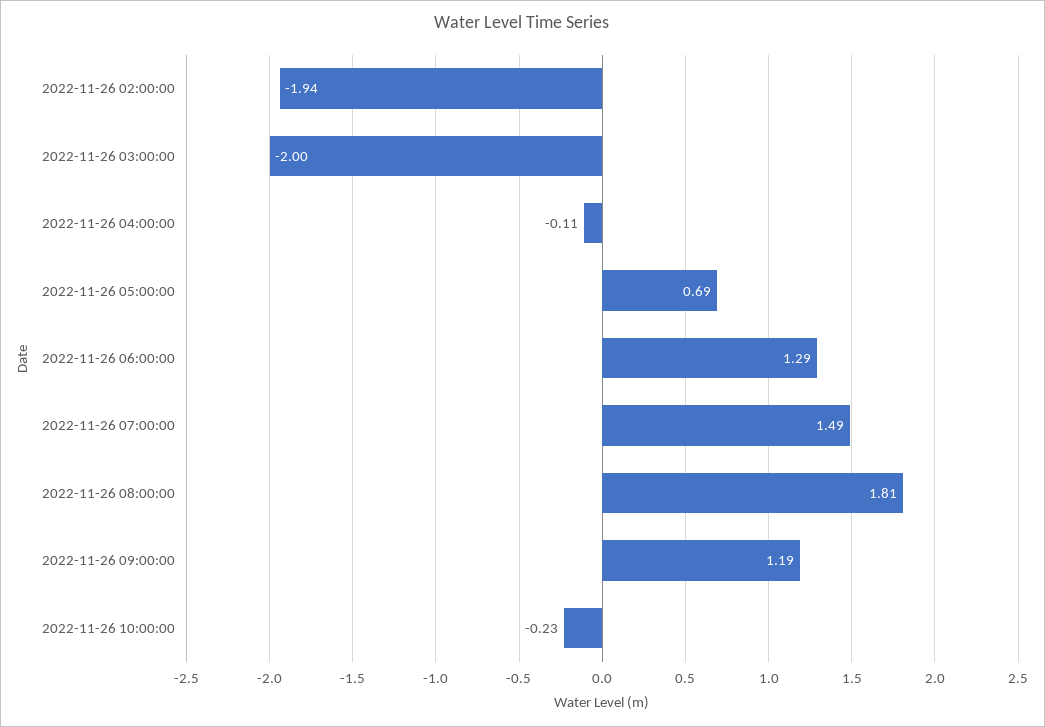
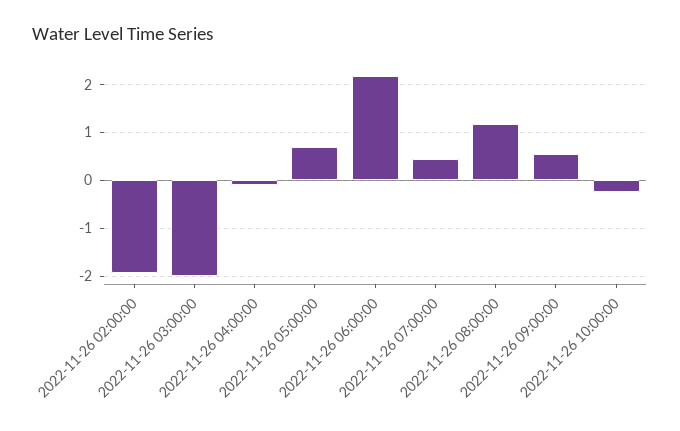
  {
    "2022-11-26 02:00:00": -1.94,
    "2022-11-26 03:00:00": -2,
    "2022-11-26 04:00:00": -0.11,
    "2022-11-26 05:00:00": 0.69,
-   "2022-11-26 06:00:00": 1.29,
+   "2022-11-26 06:00:00": 2.2,
-   "2022-11-26 07:00:00": 1.49,
+   "2022-11-26 07:00:00": 0.4,
-   "2022-11-26 08:00:00": 1.81,
+   "2022-11-26 08:00:00": 1.2,
-   "2022-11-26 09:00:00": 1.19,
+   "2022-11-26 09:00:00": 0.6,
    "2022-11-26 10:00:00": -0.23
  }

